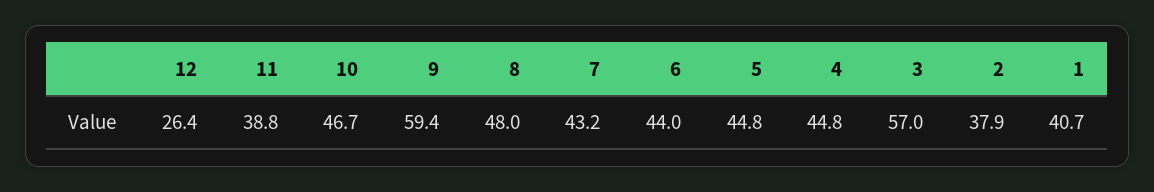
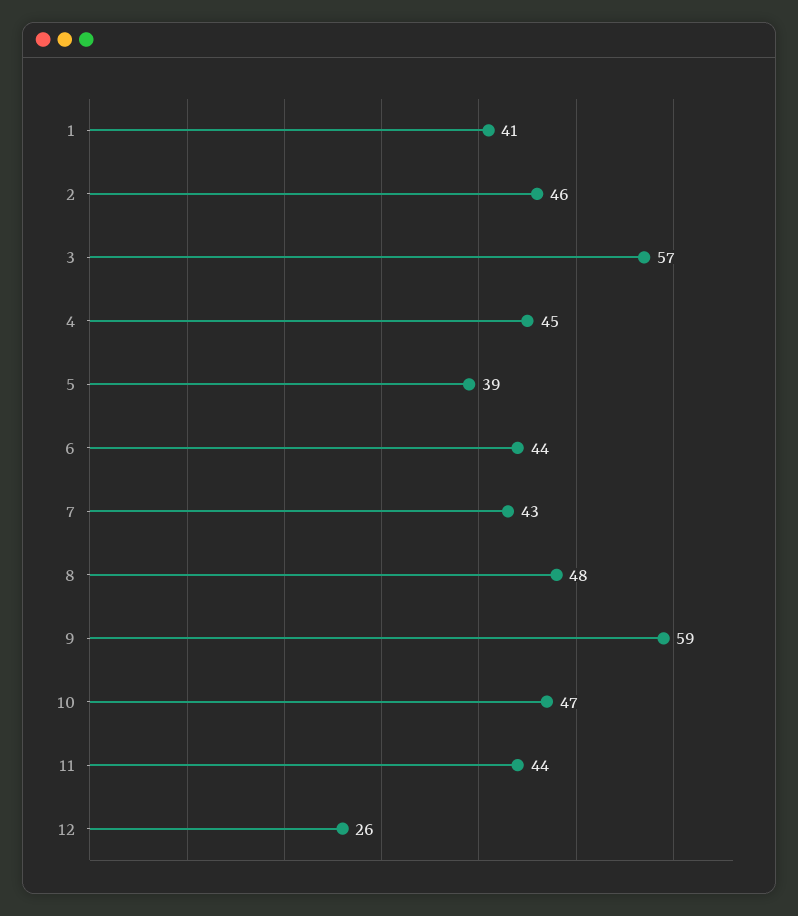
  {
    "12": 26.4,
-   "11": 38.8,
+   "11": 44,
    "10": 46.7,
    "9": 59.4,
    "8": 48,
    "7": 43.2,
    "6": 44,
-   "5": 44.8,
+   "5": 39,
    "4": 44.8,
    "3": 57,
-   "2": 37.9,
+   "2": 46,
    "1": 40.7
  }

